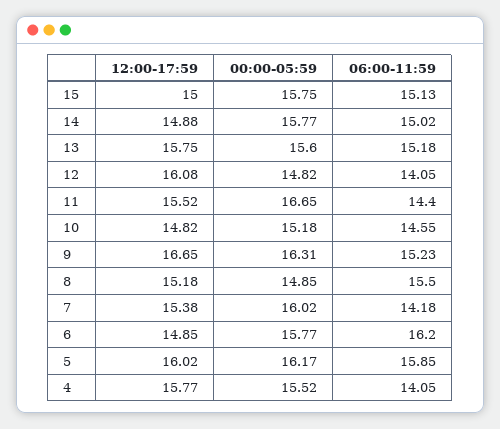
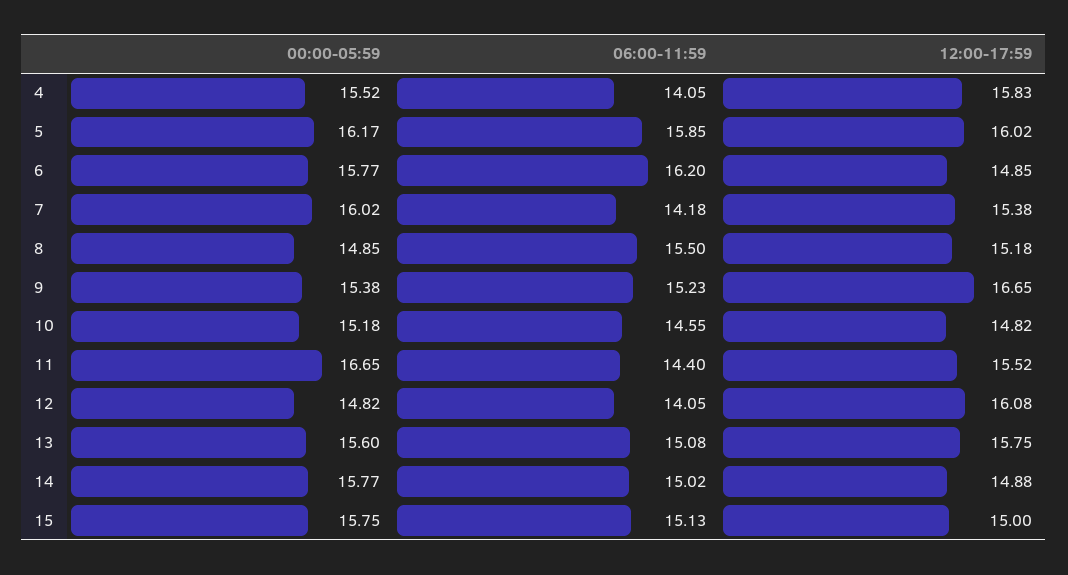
  {
    "12:00-17:59": {
      "15": 15,
      "14": 14.88,
      "13": 15.75,
      "12": 16.08,
      "11": 15.52,
      "10": 14.82,
      "9": 16.65,
      "8": 15.18,
      "7": 15.38,
      "6": 14.85,
      "5": 16.02,
-     "4": 15.77
+     "4": 15.83
    },
    "00:00-05:59": {
      "15": 15.75,
      "14": 15.77,
      "13": 15.6,
      "12": 14.82,
      "11": 16.65,
      "10": 15.18,
-     "9": 16.31,
+     "9": 15.38,
      "8": 14.85,
      "7": 16.02,
      "6": 15.77,
      "5": 16.17,
      "4": 15.52
    },
    "06:00-11:59": {
      "15": 15.13,
      "14": 15.02,
-     "13": 15.18,
+     "13": 15.08,
      "12": 14.05,
      "11": 14.4,
      "10": 14.55,
      "9": 15.23,
      "8": 15.5,
      "7": 14.18,
      "6": 16.2,
      "5": 15.85,
      "4": 14.05
    }
  }

